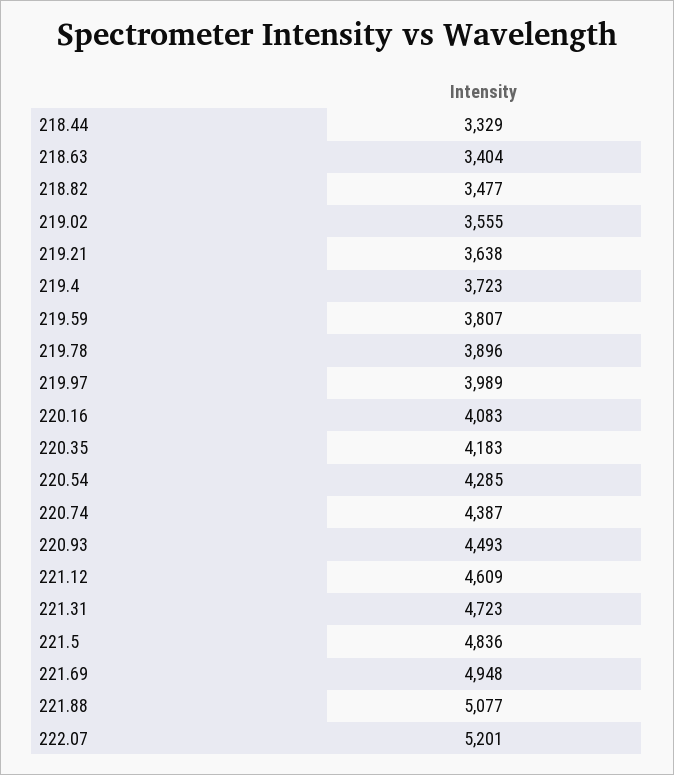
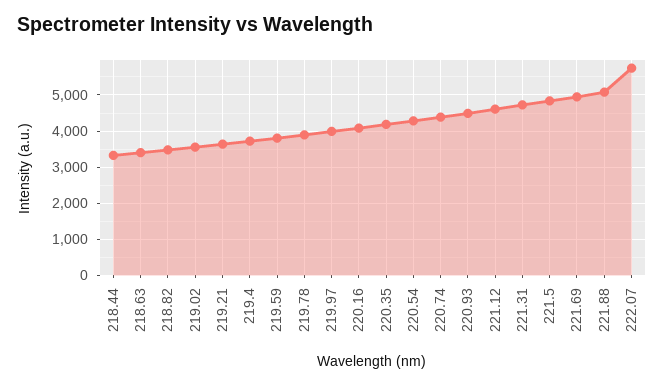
  {
    "218.44": 3329,
    "218.63": 3404,
    "218.82": 3477,
    "219.02": 3555,
    "219.21": 3638,
    "219.4": 3723,
    "219.59": 3807,
    "219.78": 3896,
    "219.97": 3989,
    "220.16": 4083,
    "220.35": 4183,
    "220.54": 4285,
    "220.74": 4387,
    "220.93": 4493,
    "221.12": 4609,
    "221.31": 4723,
    "221.5": 4836,
    "221.69": 4948,
    "221.88": 5077,
-   "222.07": 5201
+   "222.07": 5800
  }

